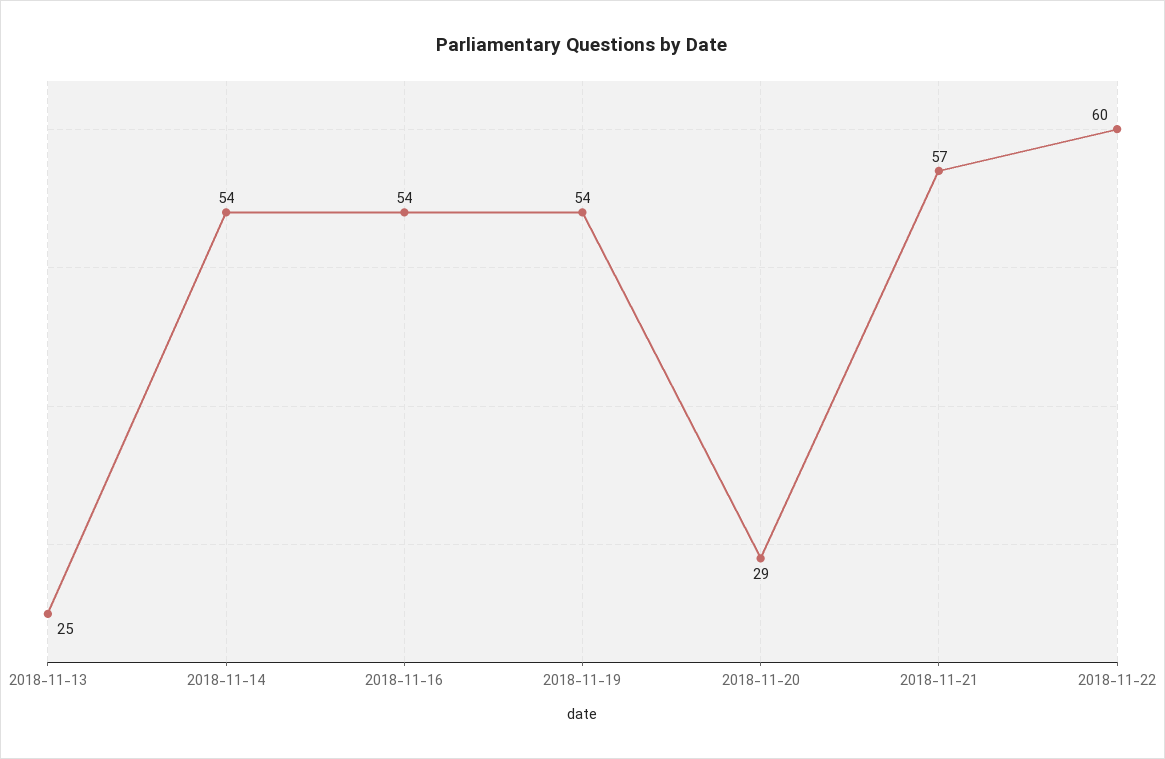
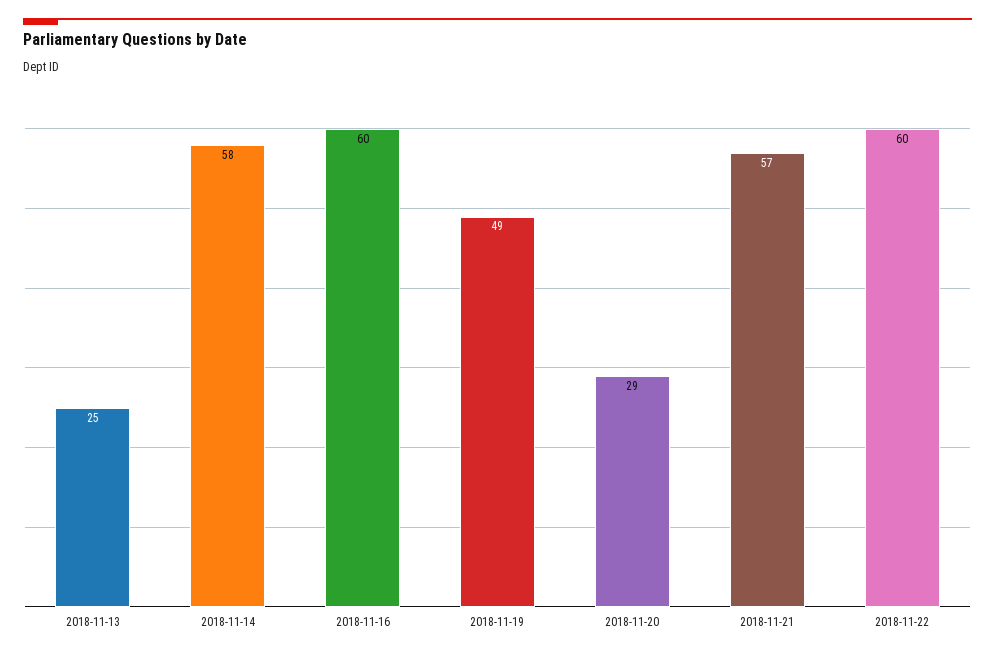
  {
    "2018-11-13": 25,
-   "2018-11-14": 54,
+   "2018-11-14": 58,
-   "2018-11-16": 54,
+   "2018-11-16": 60,
-   "2018-11-19": 54,
+   "2018-11-19": 49,
    "2018-11-20": 29,
    "2018-11-21": 57,
    "2018-11-22": 60
  }

